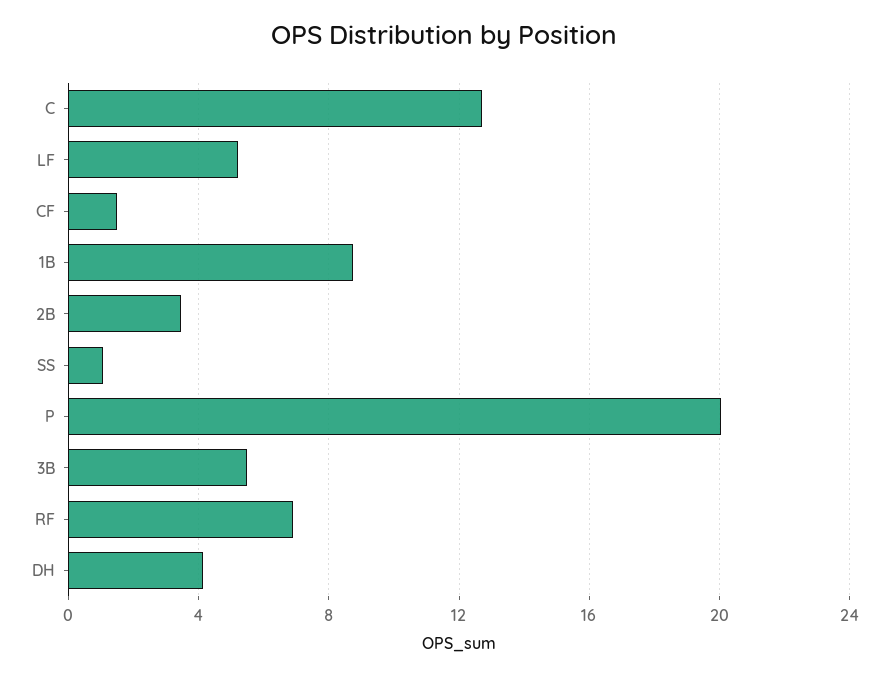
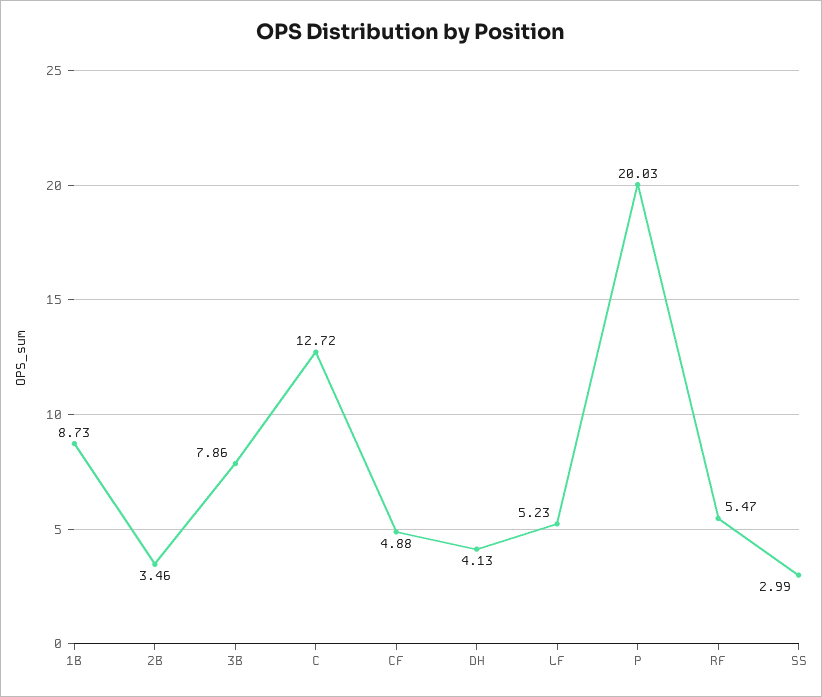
  {
    "C": 12.72,
    "LF": 5.23,
-   "CF": 1.5,
+   "CF": 4.88,
    "1B": 8.73,
    "2B": 3.46,
-   "SS": 1,
+   "SS": 2.99,
    "P": 20.03,
-   "3B": 5.5,
+   "3B": 7.86,
-   "RF": 7,
+   "RF": 5.47,
    "DH": 4.13
  }

